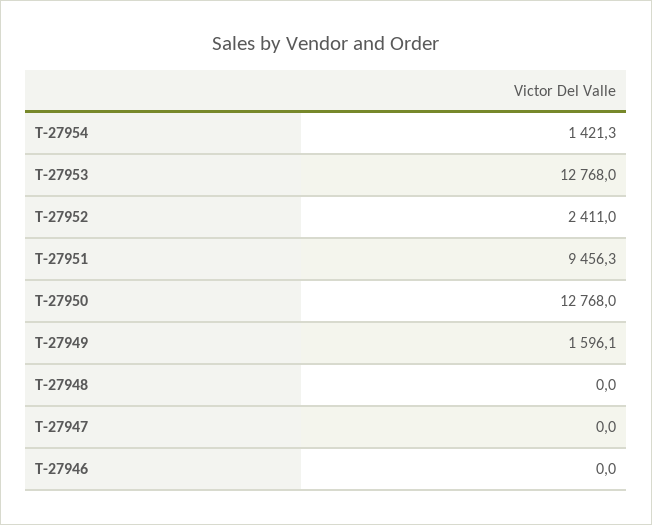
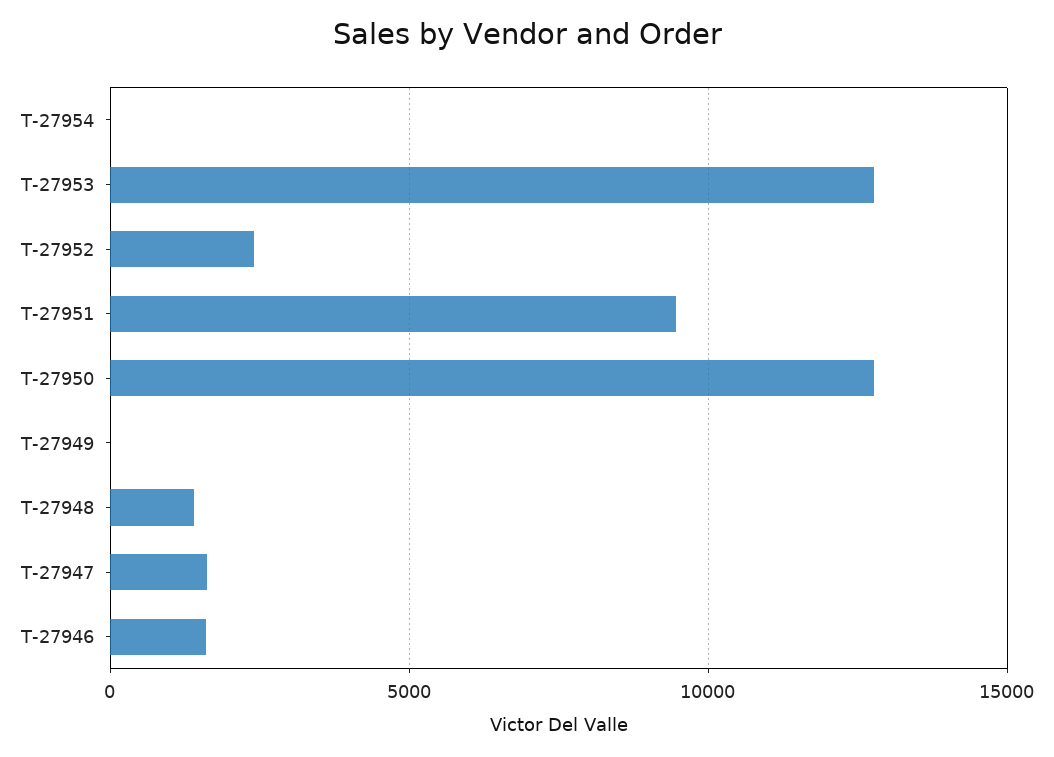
  {
-   "T-27954": 1421.3,
+   "T-27954": 0,
    "T-27953": 12768,
    "T-27952": 2411,
    "T-27951": 9456.3,
    "T-27950": 12768,
-   "T-27949": 1596.1,
+   "T-27949": 0,
-   "T-27948": 0,
+   "T-27948": 1500,
-   "T-27947": 0,
+   "T-27947": 1500,
-   "T-27946": 0
+   "T-27946": 1500
  }

